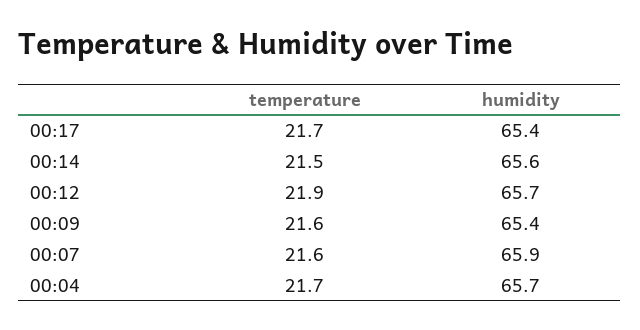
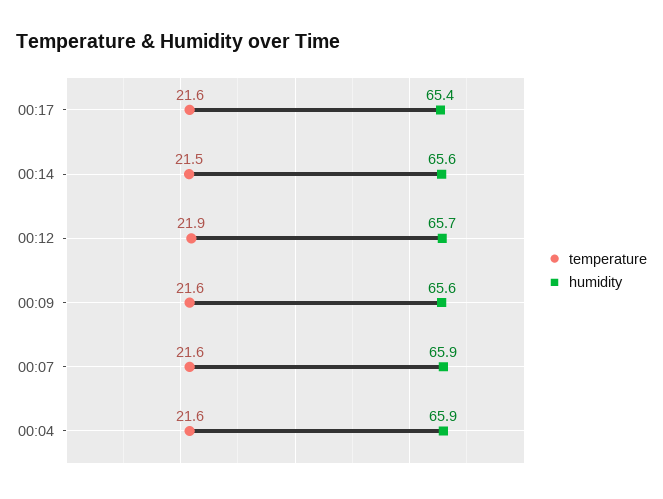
  {
    "temperature": {
-     "00:17": 21.7,
+     "00:17": 21.6,
      "00:14": 21.5,
      "00:12": 21.9,
      "00:09": 21.6,
      "00:07": 21.6,
-     "00:04": 21.7
+     "00:04": 21.6
    },
    "humidity": {
      "00:17": 65.4,
      "00:14": 65.6,
      "00:12": 65.7,
-     "00:09": 65.4,
+     "00:09": 65.6,
      "00:07": 65.9,
-     "00:04": 65.7
+     "00:04": 65.9
    }
  }

